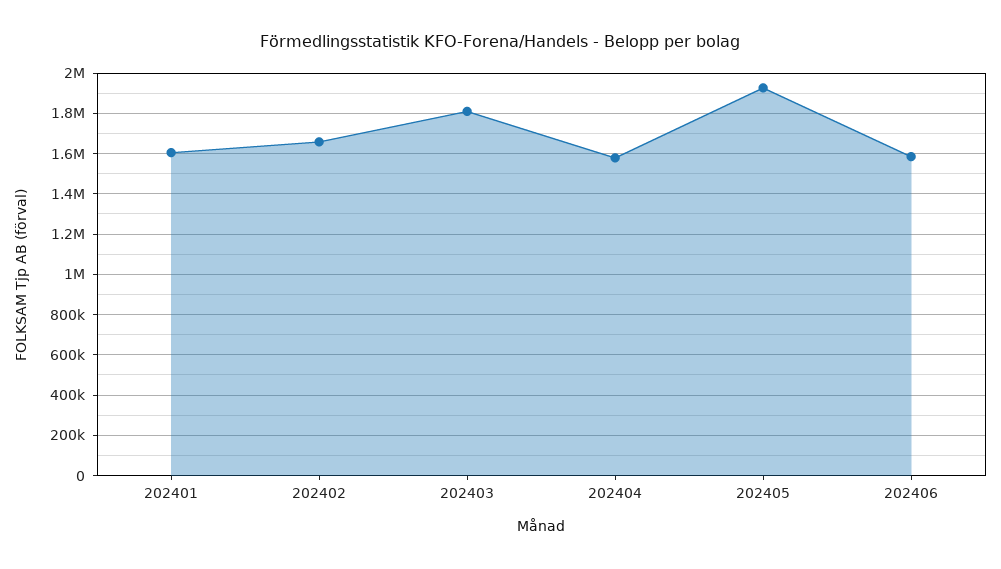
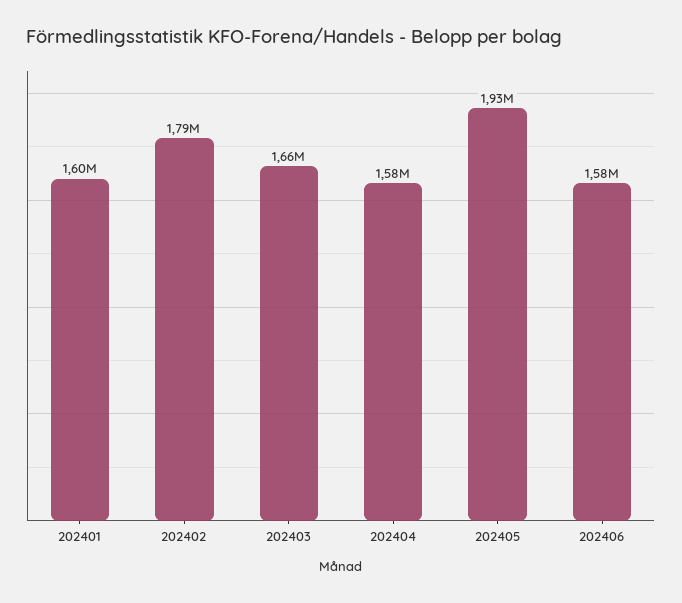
  {
    "202401": 1600000,
-   "202402": 1650000,
+   "202402": 1790000,
-   "202403": 1800000,
+   "202403": 1660000,
    "202404": 1580000,
    "202405": 1930000,
    "202406": 1580000
  }

